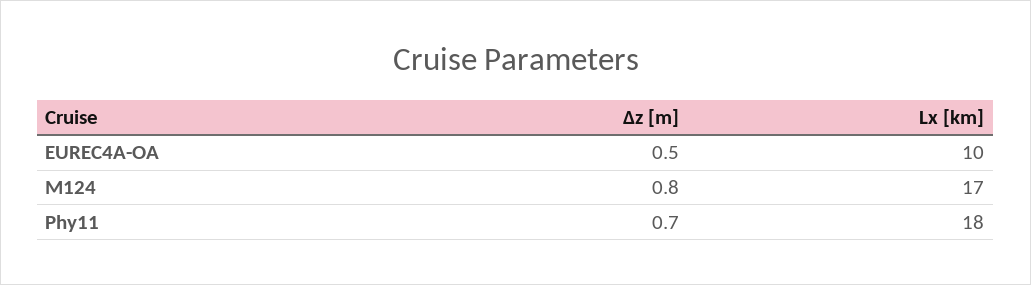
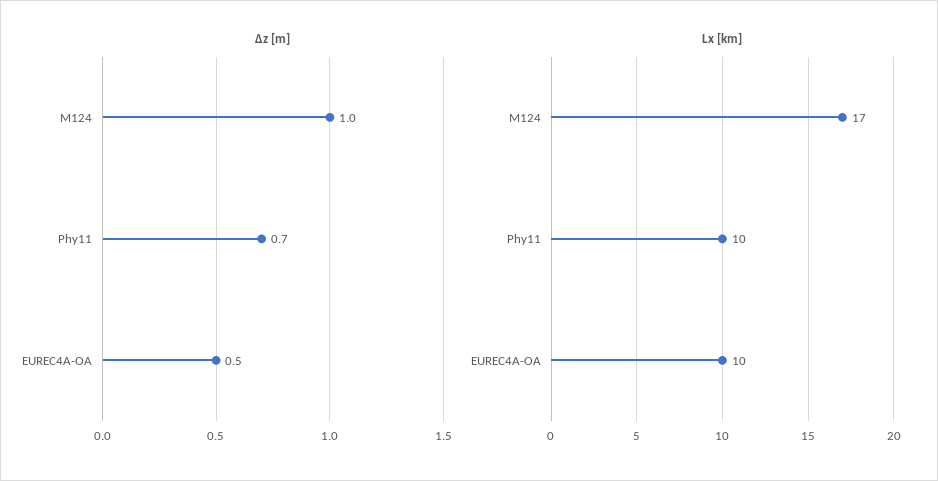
  {
    "Δz [m]": {
      "EUREC4A-OA": 0.5,
-     "M124": 0.8,
+     "M124": 1,
      "Phy11": 0.7
    },
    "Lx [km]": {
      "EUREC4A-OA": 10,
      "M124": 17,
-     "Phy11": 18
+     "Phy11": 10
    }
  }

